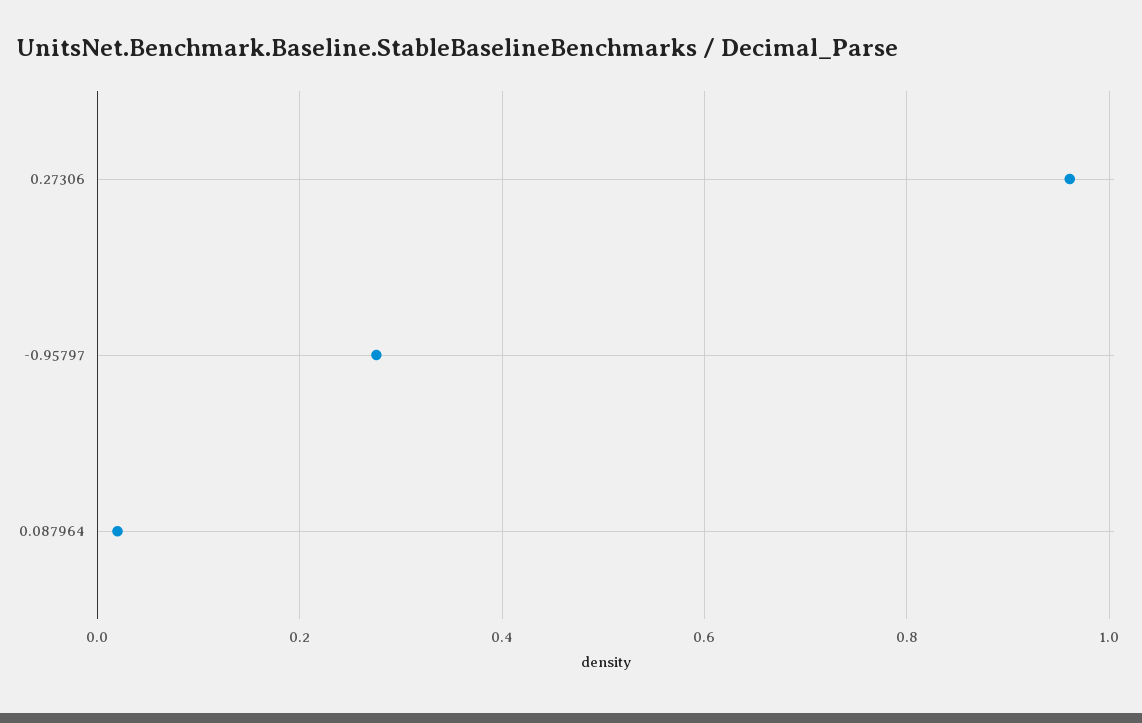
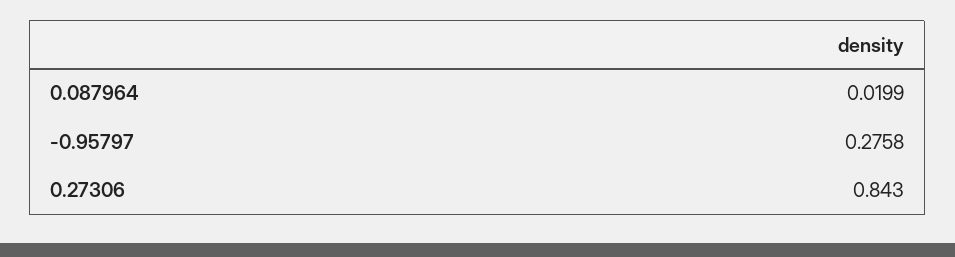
  {
-   "0.27306": 0.96,
+   "0.27306": 0.843,
    "-0.95797": 0.2758,
    "0.087964": 0.0199
  }

